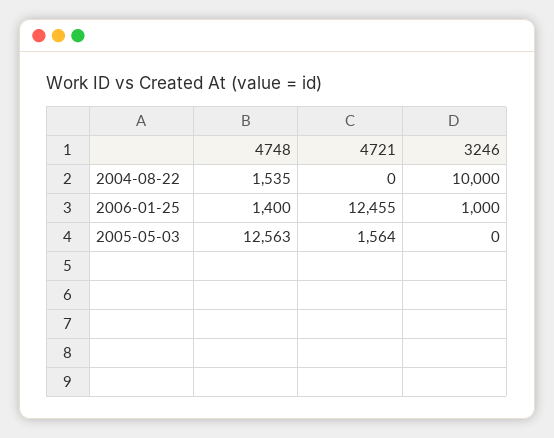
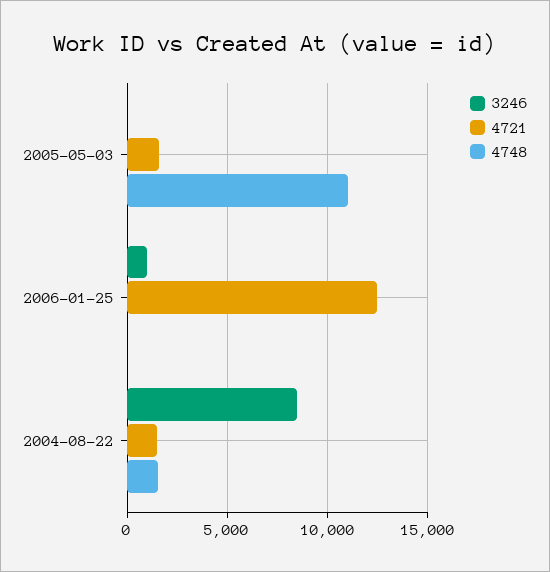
  {
    "4748": {
      "2004-08-22": 1535,
-     "2006-01-25": 1400,
+     "2006-01-25": 0,
-     "2005-05-03": 12563
+     "2005-05-03": 11000
    },
    "4721": {
-     "2004-08-22": 0,
+     "2004-08-22": 1500,
      "2006-01-25": 12455,
      "2005-05-03": 1564
    },
    "3246": {
-     "2004-08-22": 10000,
+     "2004-08-22": 8500,
      "2006-01-25": 1000,
      "2005-05-03": 0
    }
  }

